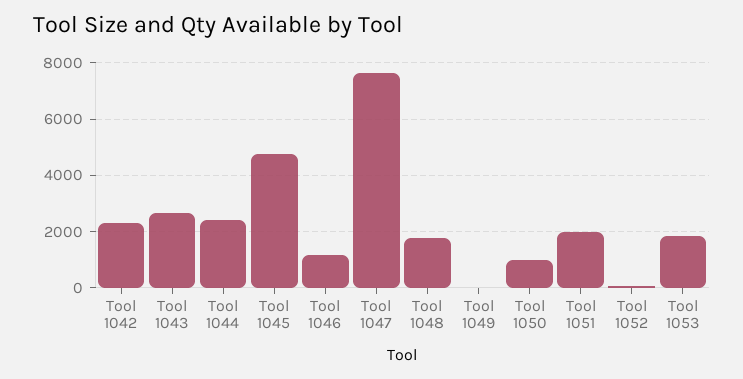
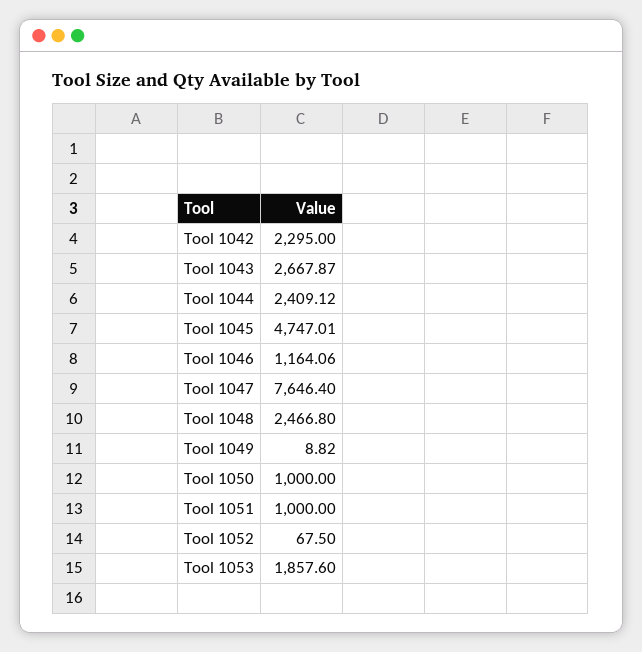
  {
    "Tool 1042": 2295,
    "Tool 1043": 2667.87,
    "Tool 1044": 2409.12,
    "Tool 1045": 4747.01,
    "Tool 1046": 1164.06,
    "Tool 1047": 7646.4,
-   "Tool 1048": 1750,
+   "Tool 1048": 2466.8,
    "Tool 1049": 8.82,
    "Tool 1050": 1000,
-   "Tool 1051": 2000,
+   "Tool 1051": 1000,
    "Tool 1052": 67.5,
    "Tool 1053": 1857.6
  }

